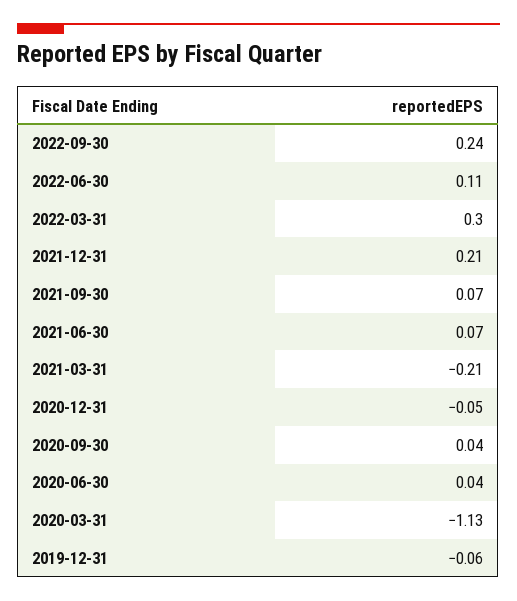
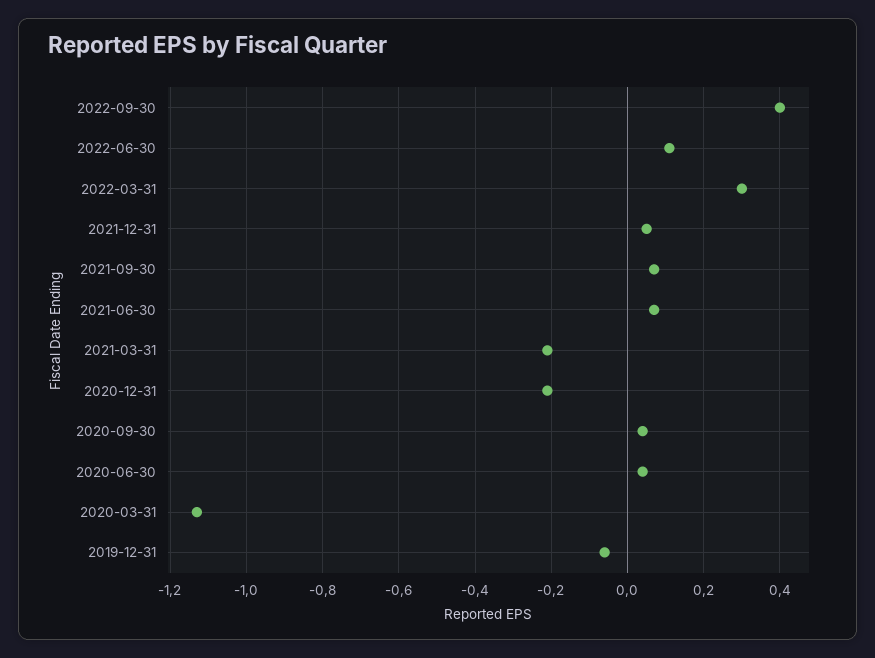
  {
-   "2022-09-30": 0.24,
+   "2022-09-30": 0.4,
    "2022-06-30": 0.11,
    "2022-03-31": 0.3,
-   "2021-12-31": 0.21,
+   "2021-12-31": 0.05,
    "2021-09-30": 0.07,
    "2021-06-30": 0.07,
    "2021-03-31": -0.21,
-   "2020-12-31": -0.05,
+   "2020-12-31": -0.2,
    "2020-09-30": 0.04,
    "2020-06-30": 0.04,
    "2020-03-31": -1.13,
    "2019-12-31": -0.06
  }

